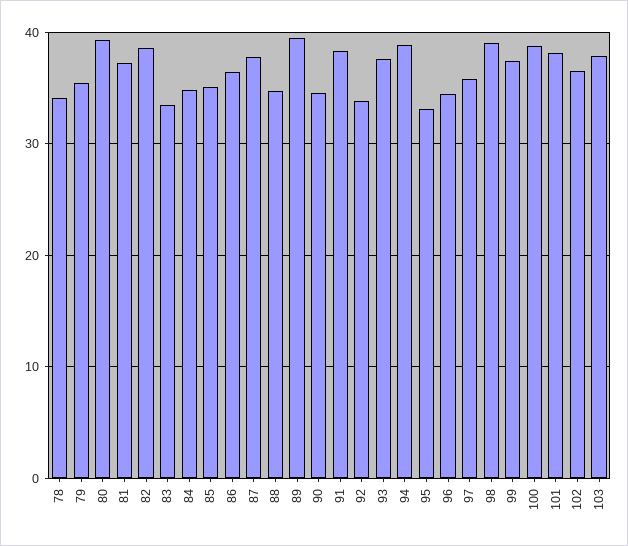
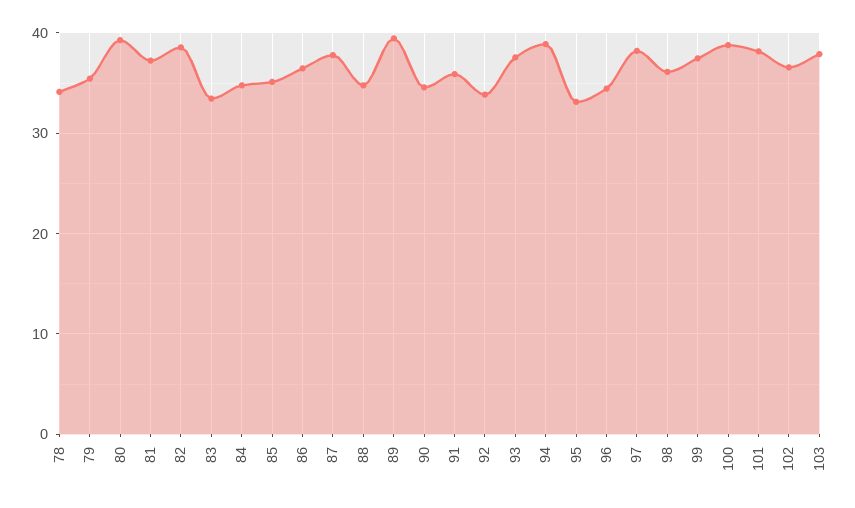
  {
    "78": 34,
    "79": 35,
    "80": 39,
    "81": 37,
    "82": 39,
    "83": 33,
    "84": 35,
    "85": 35,
    "86": 36,
    "87": 38,
    "88": 35,
    "89": 39,
    "90": 35,
-   "91": 38,
+   "91": 36,
    "92": 34,
    "93": 38,
    "94": 39,
    "95": 33,
    "96": 34,
-   "97": 36,
+   "97": 38,
-   "98": 39,
+   "98": 36,
    "99": 37,
    "100": 39,
    "101": 38,
    "102": 37,
    "103": 38
  }

